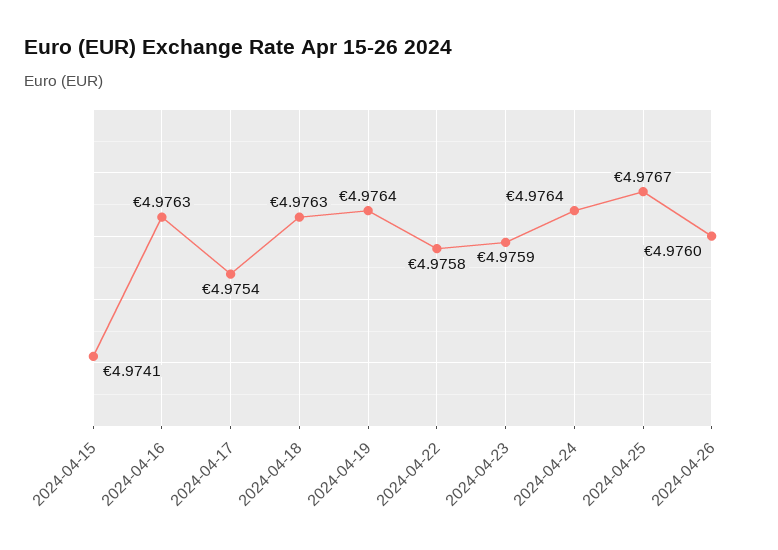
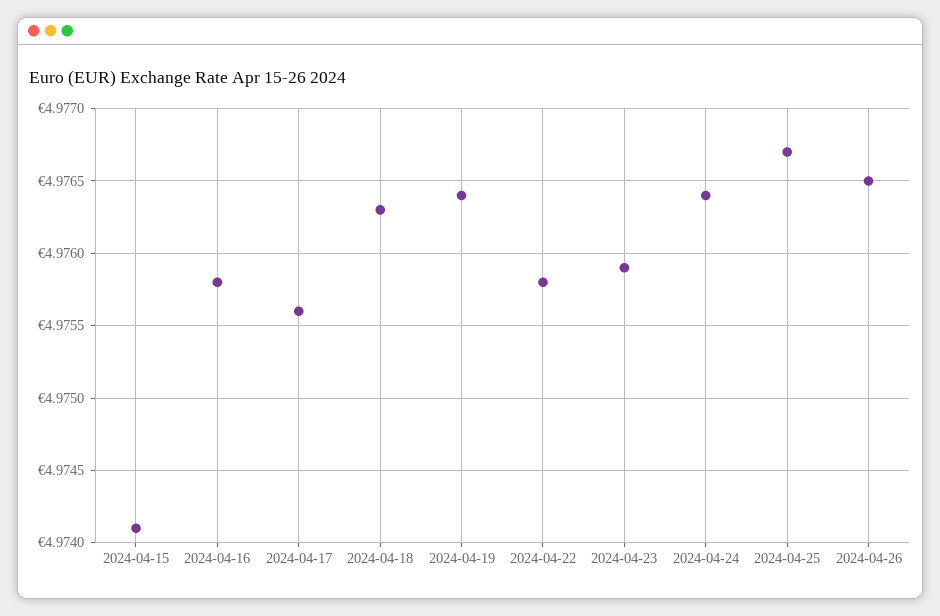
  {
    "2024-04-15": 4.9741,
-   "2024-04-16": 4.9763,
+   "2024-04-16": 4.9758,
-   "2024-04-17": 4.9754,
+   "2024-04-17": 4.9756,
    "2024-04-18": 4.9763,
    "2024-04-19": 4.9764,
    "2024-04-22": 4.9758,
    "2024-04-23": 4.9759,
    "2024-04-24": 4.9764,
    "2024-04-25": 4.9767,
-   "2024-04-26": 4.976
+   "2024-04-26": 4.9765
  }

